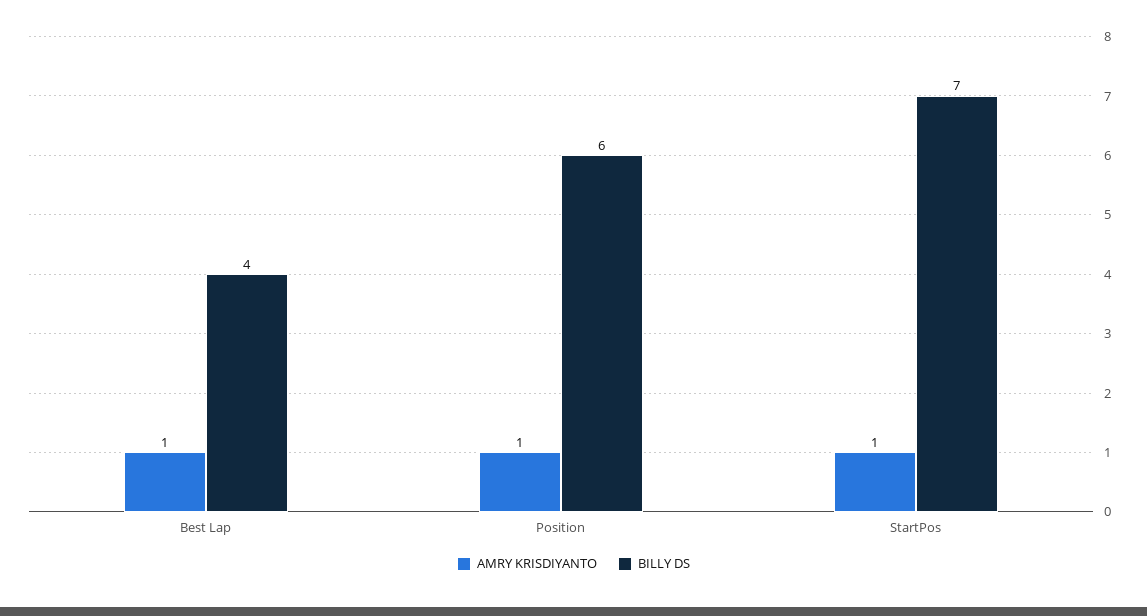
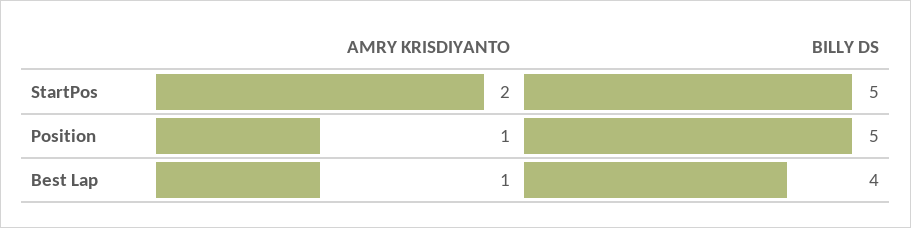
  {
    "AMRY KRISDIYANTO": {
      "Best Lap": 1,
      "Position": 1,
-     "StartPos": 1
+     "StartPos": 2
    },
    "BILLY DS": {
      "Best Lap": 4,
-     "Position": 6,
+     "Position": 5,
-     "StartPos": 7
+     "StartPos": 5
    }
  }

